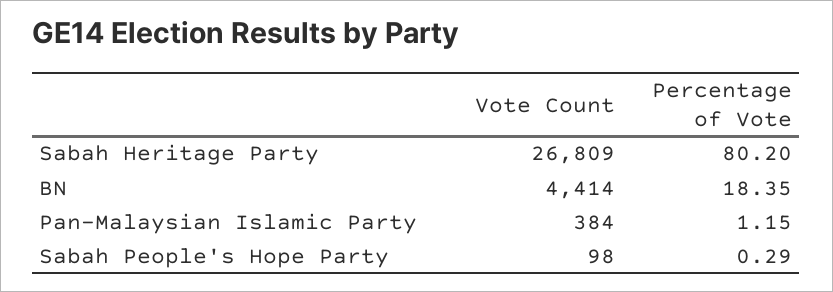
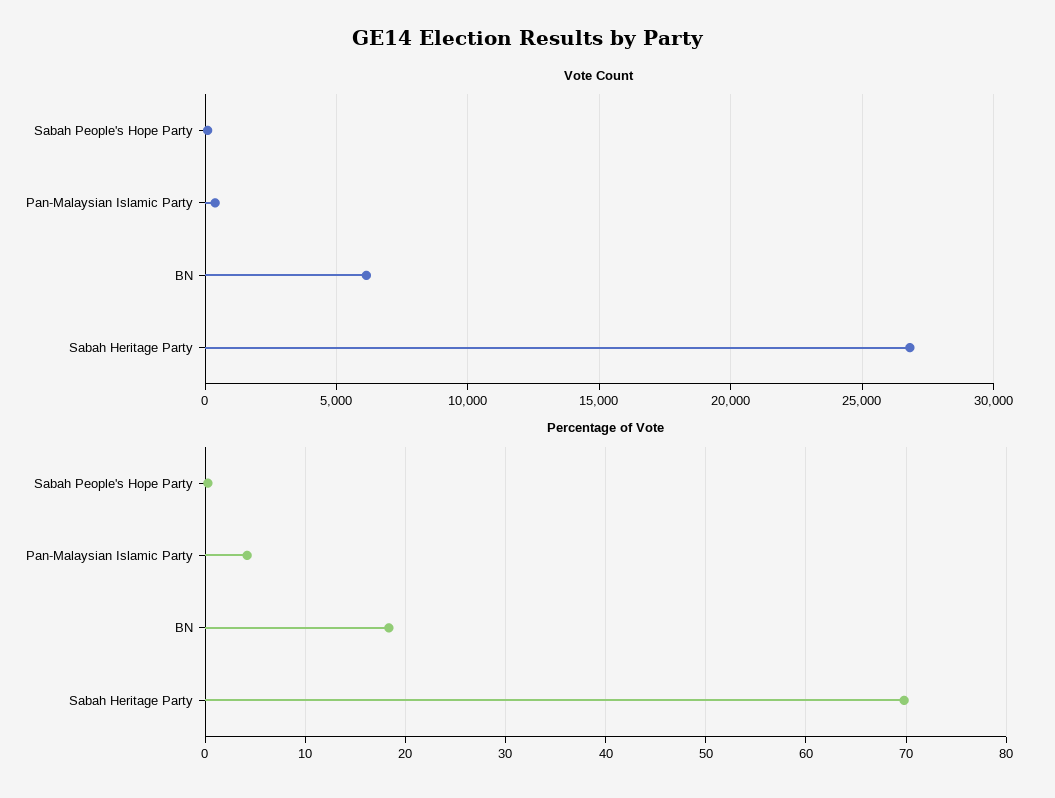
  {
    "Vote Count": {
      "Sabah Heritage Party": 26809,
-     "BN": 4414,
+     "BN": 6000,
      "Pan-Malaysian Islamic Party": 384,
      "Sabah People's Hope Party": 98
    },
    "Percentage of Vote": {
-     "Sabah Heritage Party": 80.2,
+     "Sabah Heritage Party": 70,
      "BN": 18.35,
-     "Pan-Malaysian Islamic Party": 1.15,
+     "Pan-Malaysian Islamic Party": 4,
      "Sabah People's Hope Party": 0.29
    }
  }

